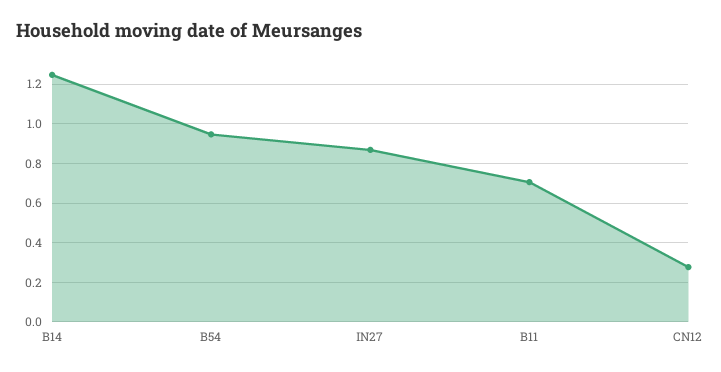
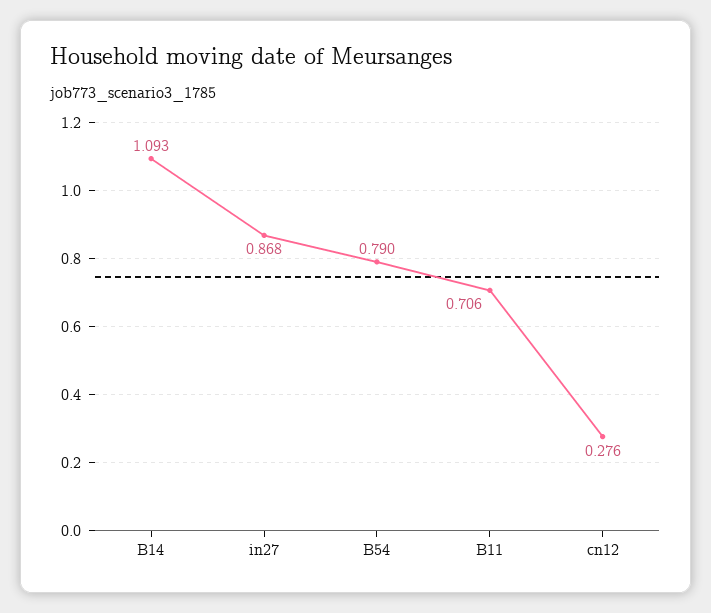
  {
-   "B14": 1.25,
+   "B14": 1.093,
-   "B54": 0.95,
+   "B54": 0.79,
    "IN27": 0.868,
    "B11": 0.706,
    "CN12": 0.276
  }

